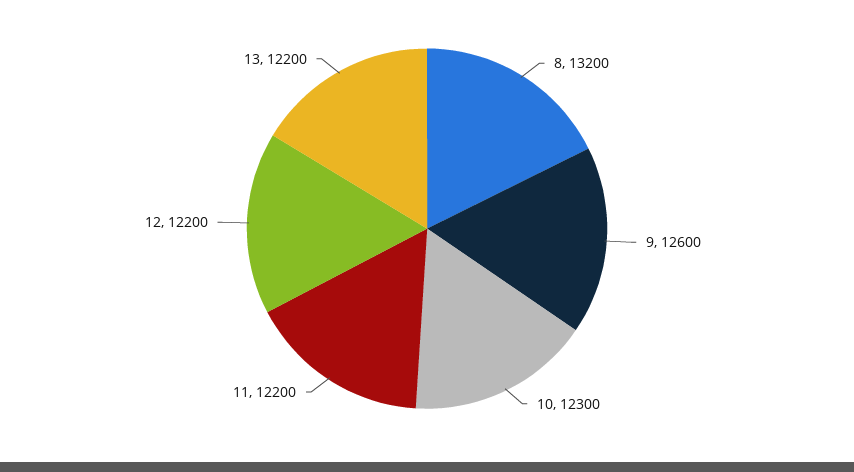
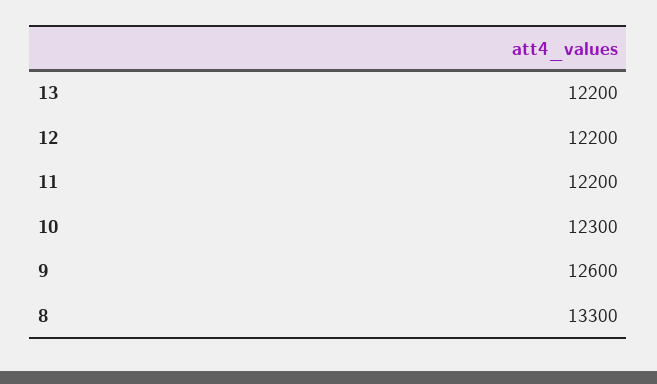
  {
-   "8": 13200,
+   "8": 13300,
    "9": 12600,
    "10": 12300,
    "11": 12200,
    "12": 12200,
    "13": 12200
  }

